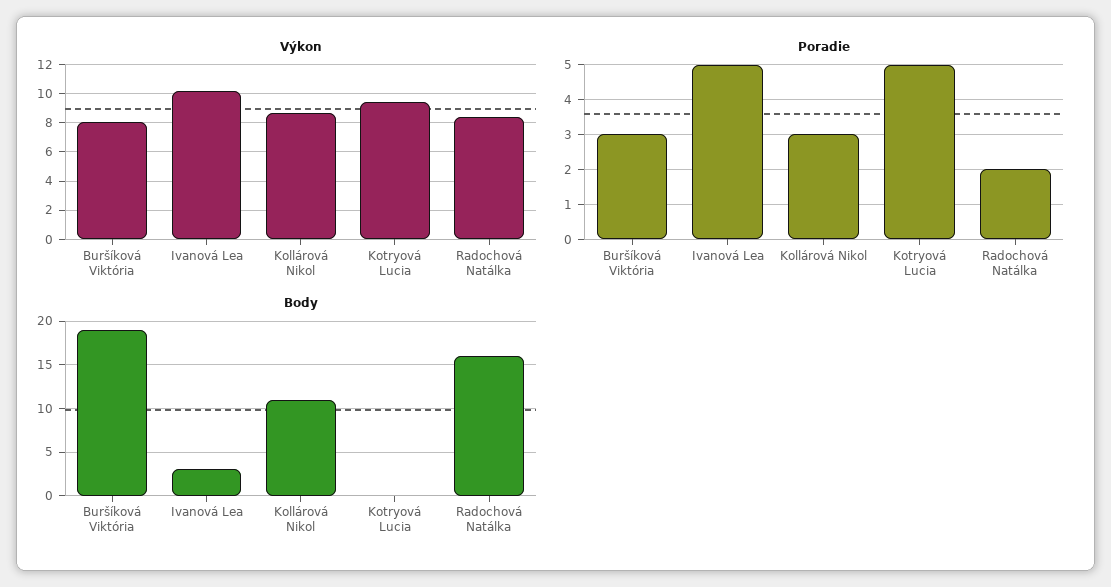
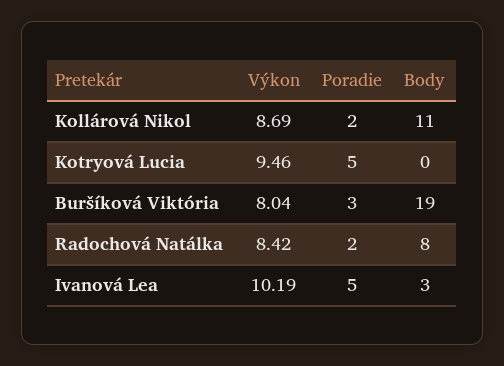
  {
    "Výkon": {
      "Buršíková Viktória": 8.04,
      "Ivanová Lea": 10.19,
      "Kollárová Nikol": 8.69,
      "Kotryová Lucia": 9.46,
      "Radochová Natálka": 8.42
    },
    "Poradie": {
      "Buršíková Viktória": 3,
      "Ivanová Lea": 5,
-     "Kollárová Nikol": 3,
+     "Kollárová Nikol": 2,
      "Kotryová Lucia": 5,
      "Radochová Natálka": 2
    },
    "Body": {
      "Buršíková Viktória": 19,
      "Ivanová Lea": 3,
      "Kollárová Nikol": 11,
      "Kotryová Lucia": 0,
-     "Radochová Natálka": 16
+     "Radochová Natálka": 8
    }
  }

